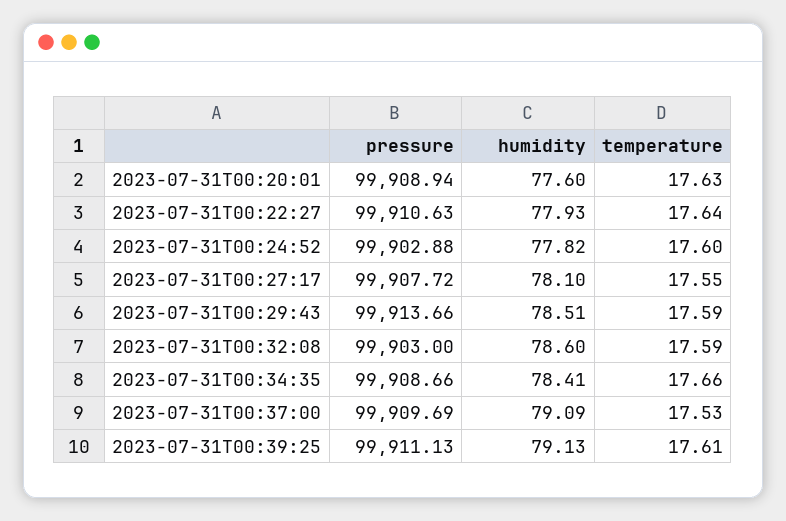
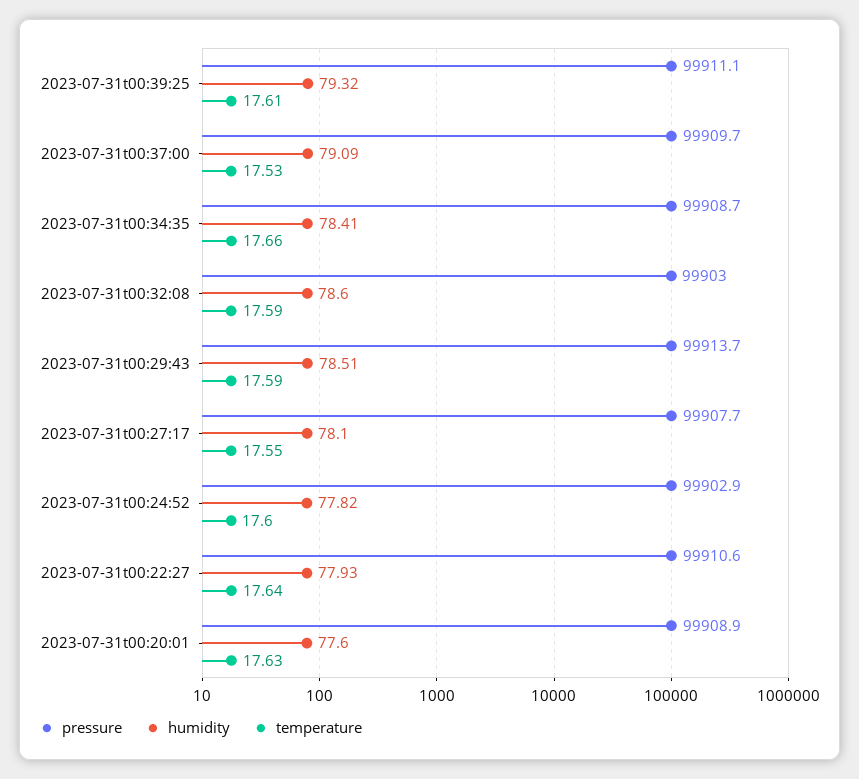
  {
    "pressure": {
      "2023-07-31T00:20:01": 99908.94,
      "2023-07-31T00:22:27": 99910.63,
      "2023-07-31T00:24:52": 99902.88,
      "2023-07-31T00:27:17": 99907.72,
      "2023-07-31T00:29:43": 99913.66,
      "2023-07-31T00:32:08": 99903,
      "2023-07-31T00:34:35": 99908.66,
      "2023-07-31T00:37:00": 99909.69,
      "2023-07-31T00:39:25": 99911.13
    },
    "humidity": {
      "2023-07-31T00:20:01": 77.6,
      "2023-07-31T00:22:27": 77.93,
      "2023-07-31T00:24:52": 77.82,
      "2023-07-31T00:27:17": 78.1,
      "2023-07-31T00:29:43": 78.51,
      "2023-07-31T00:32:08": 78.6,
      "2023-07-31T00:34:35": 78.41,
      "2023-07-31T00:37:00": 79.09,
-     "2023-07-31T00:39:25": 79.13
+     "2023-07-31T00:39:25": 79.32
    },
    "temperature": {
      "2023-07-31T00:20:01": 17.63,
      "2023-07-31T00:22:27": 17.64,
      "2023-07-31T00:24:52": 17.6,
      "2023-07-31T00:27:17": 17.55,
      "2023-07-31T00:29:43": 17.59,
      "2023-07-31T00:32:08": 17.59,
      "2023-07-31T00:34:35": 17.66,
      "2023-07-31T00:37:00": 17.53,
      "2023-07-31T00:39:25": 17.61
    }
  }

